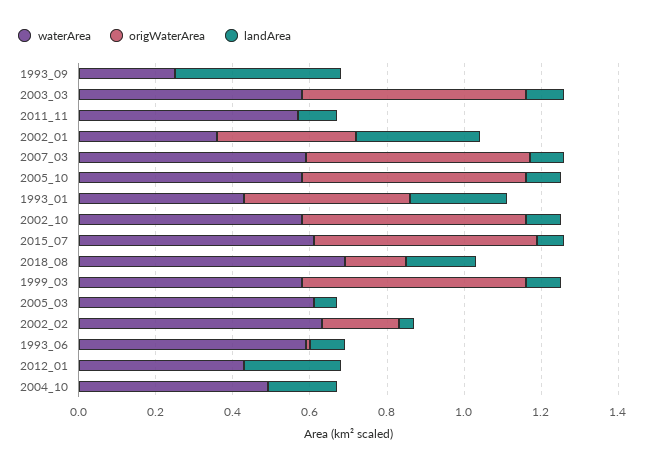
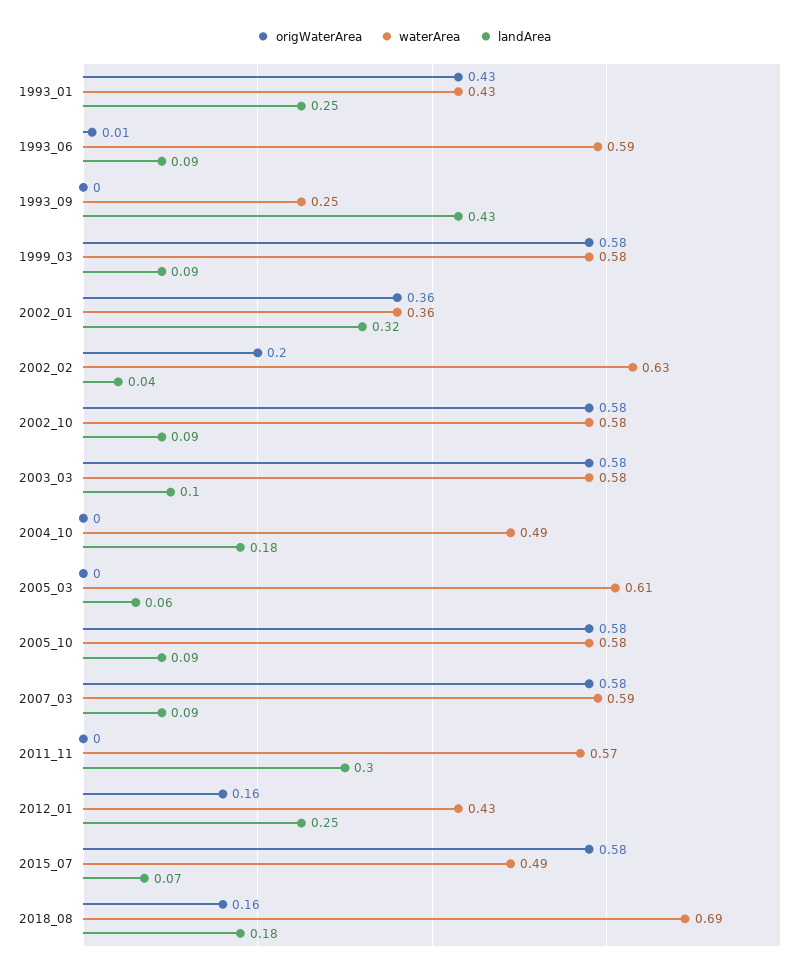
  {
    "waterArea": {
      "1993_09": 0.25,
      "2003_03": 0.58,
      "2011_11": 0.57,
      "2002_01": 0.36,
      "2007_03": 0.59,
      "2005_10": 0.58,
      "1993_01": 0.43,
      "2002_10": 0.58,
-     "2015_07": 0.6,
+     "2015_07": 0.49,
      "2018_08": 0.69,
      "1999_03": 0.58,
      "2005_03": 0.61,
      "2002_02": 0.63,
      "1993_06": 0.59,
      "2012_01": 0.43,
      "2004_10": 0.49
    },
    "origWaterArea": {
      "1993_09": 0,
      "2003_03": 0.58,
      "2011_11": 0,
      "2002_01": 0.36,
      "2007_03": 0.58,
      "2005_10": 0.58,
      "1993_01": 0.43,
      "2002_10": 0.58,
      "2015_07": 0.58,
      "2018_08": 0.16,
      "1999_03": 0.58,
      "2005_03": 0,
      "2002_02": 0.2,
      "1993_06": 0.01,
-     "2012_01": 0,
+     "2012_01": 0.16,
      "2004_10": 0
    },
    "landArea": {
      "1993_09": 0.43,
      "2003_03": 0.1,
-     "2011_11": 0.1,
+     "2011_11": 0.3,
      "2002_01": 0.32,
      "2007_03": 0.09,
      "2005_10": 0.09,
      "1993_01": 0.25,
      "2002_10": 0.09,
      "2015_07": 0.07,
      "2018_08": 0.18,
      "1999_03": 0.09,
      "2005_03": 0.06,
      "2002_02": 0.04,
      "1993_06": 0.09,
      "2012_01": 0.25,
      "2004_10": 0.18
    }
  }

